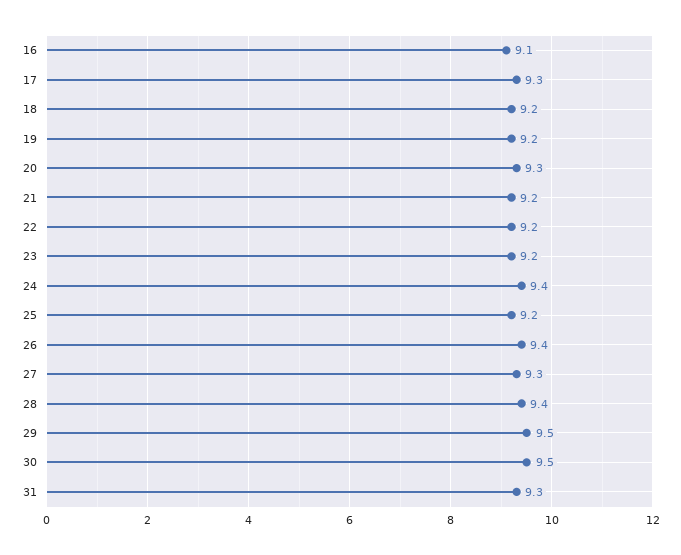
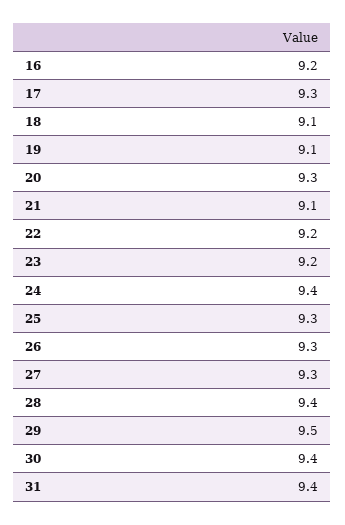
  {
-   "16": 9.1,
+   "16": 9.2,
    "17": 9.3,
-   "18": 9.2,
+   "18": 9.1,
-   "19": 9.2,
+   "19": 9.1,
    "20": 9.3,
-   "21": 9.2,
+   "21": 9.1,
    "22": 9.2,
    "23": 9.2,
    "24": 9.4,
-   "25": 9.2,
+   "25": 9.3,
-   "26": 9.4,
+   "26": 9.3,
    "27": 9.3,
    "28": 9.4,
    "29": 9.5,
-   "30": 9.5,
+   "30": 9.4,
-   "31": 9.3
+   "31": 9.4
  }

